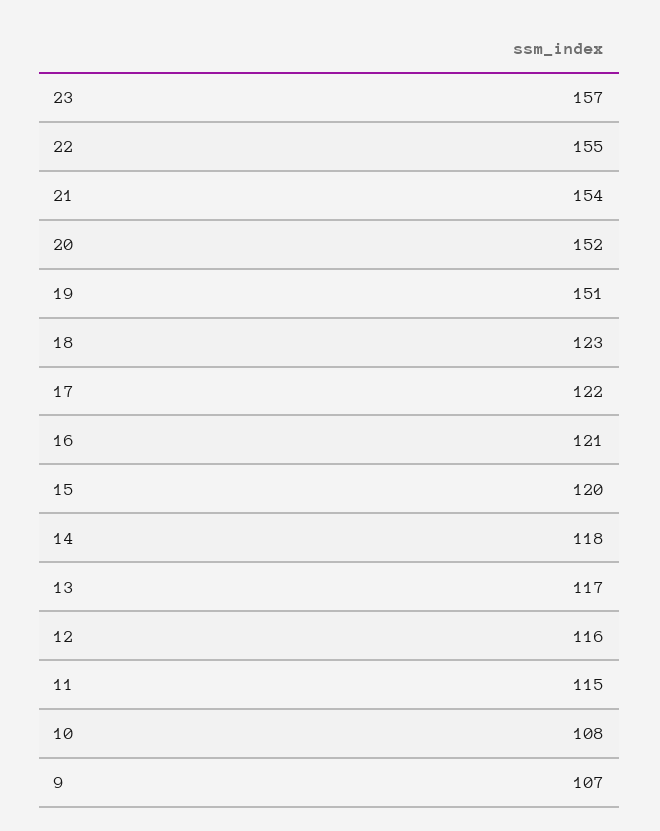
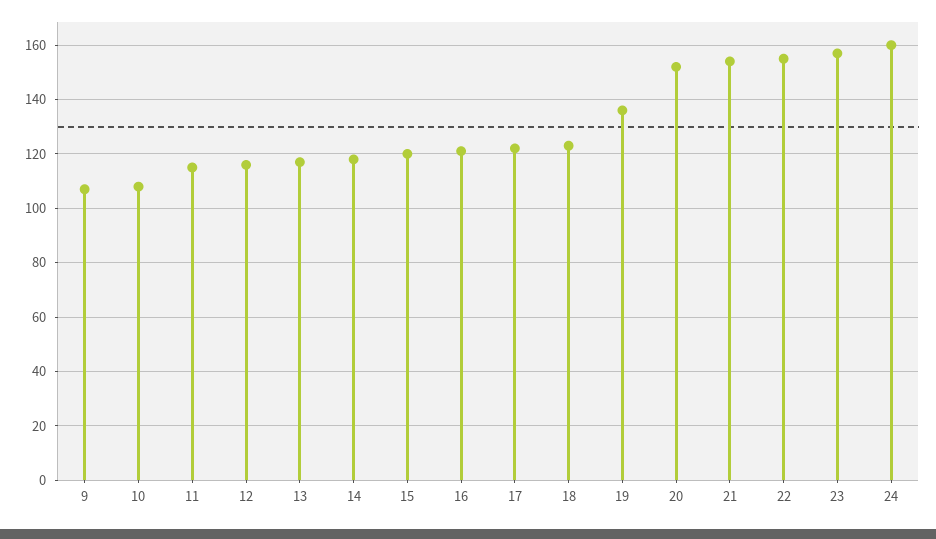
  {
    "23": 157,
    "22": 155,
    "21": 154,
    "20": 152,
-   "19": 151,
+   "19": 135,
    "18": 123,
    "17": 122,
    "16": 121,
    "15": 120,
    "14": 118,
    "13": 117,
    "12": 116,
    "11": 115,
    "10": 108,
-   "9": 107
+   "9": 107,
+   "24": 160
  }

